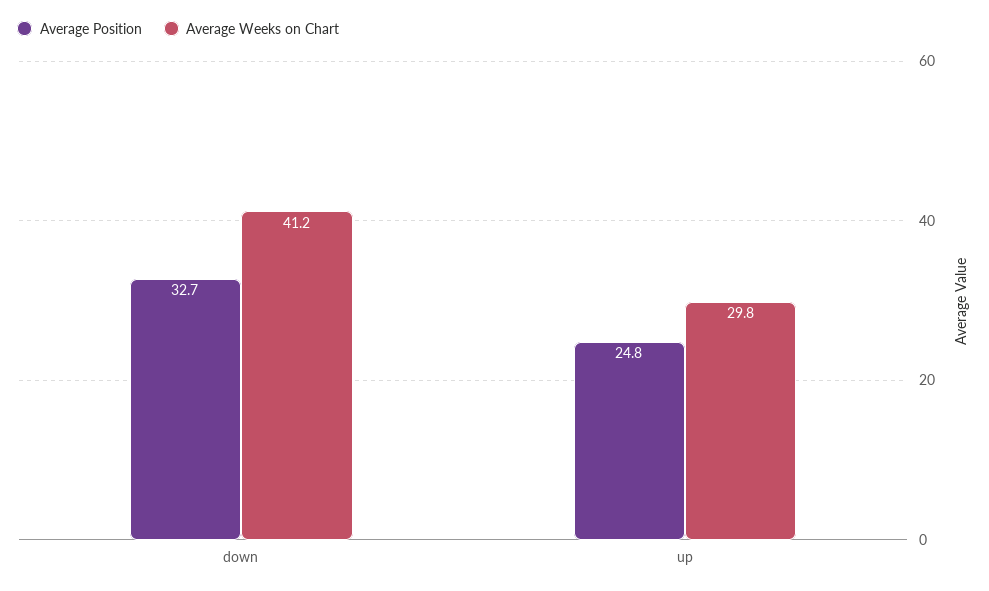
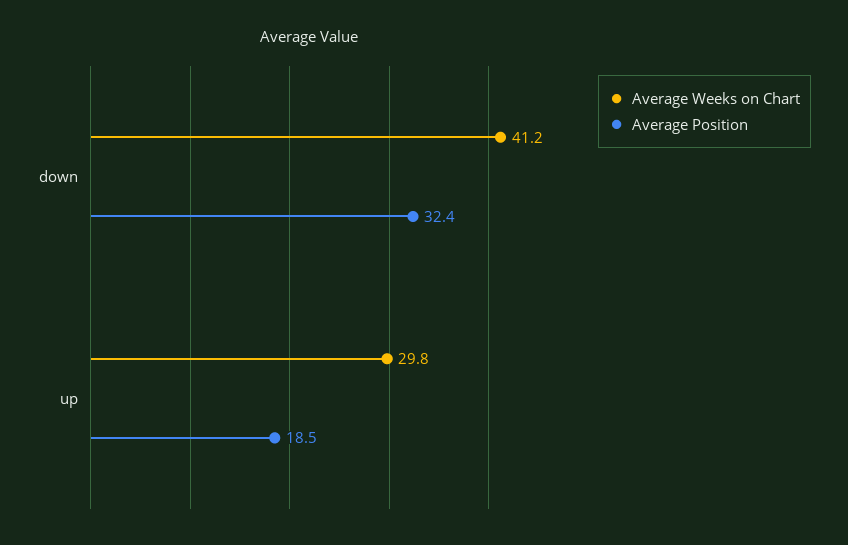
  {
    "Average Position": {
-     "down": 32.7,
+     "down": 32.4,
-     "up": 24.8
+     "up": 18.5
    },
    "Average Weeks on Chart": {
      "down": 41.2,
      "up": 29.8
    }
  }

